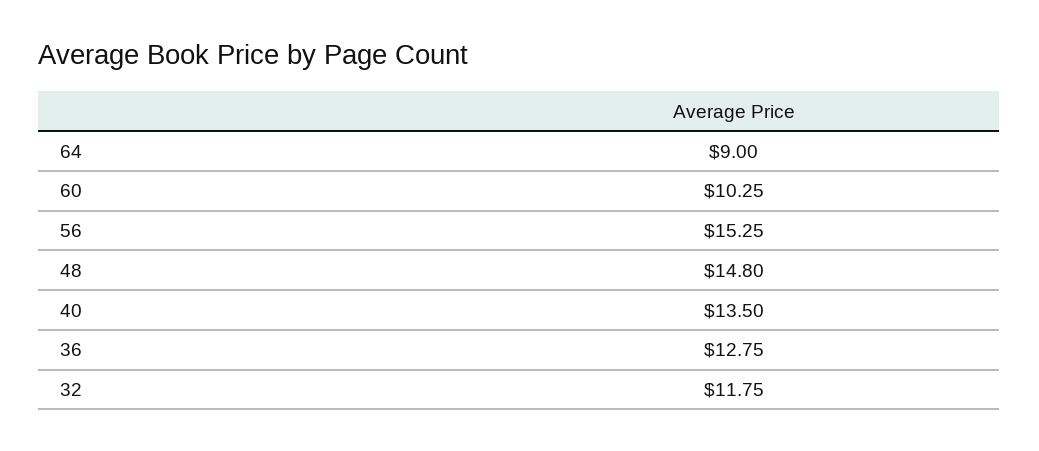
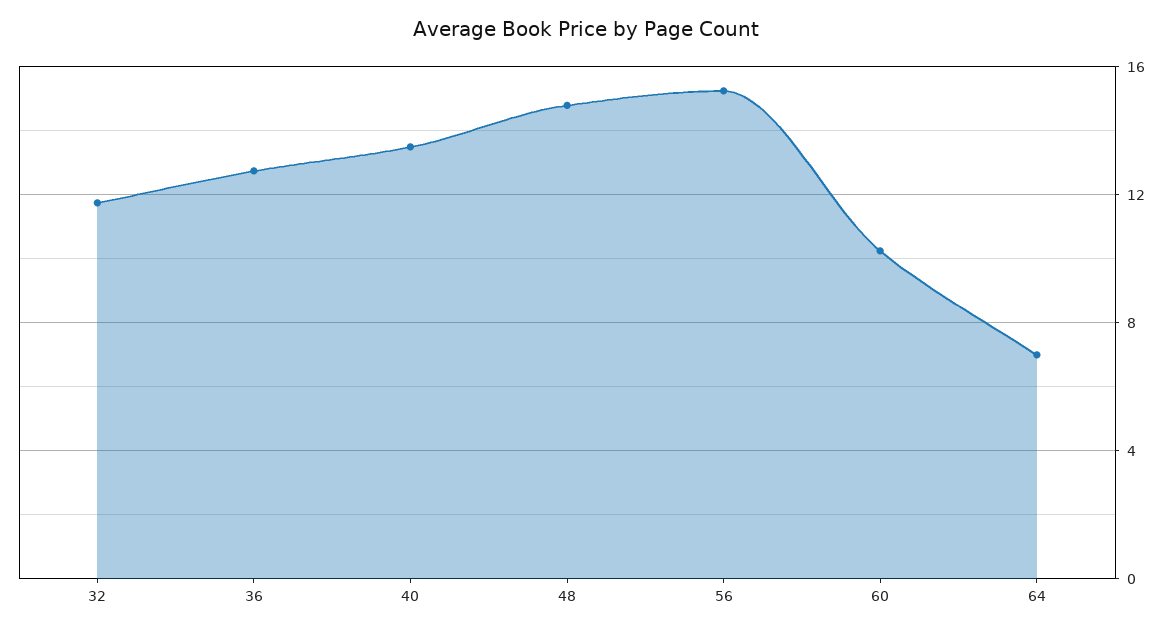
  {
-   "64": 9,
+   "64": 7,
    "60": 10.25,
    "56": 15.25,
    "48": 14.8,
    "40": 13.5,
    "36": 12.75,
    "32": 11.75
  }

